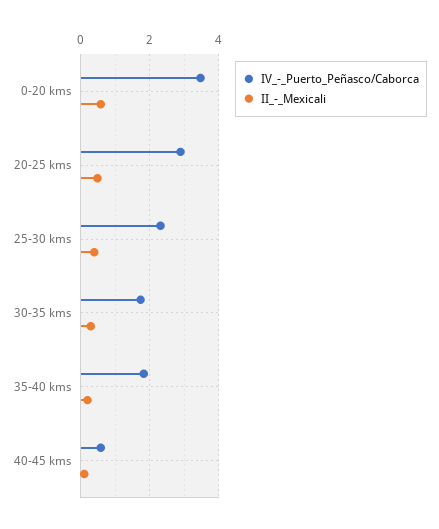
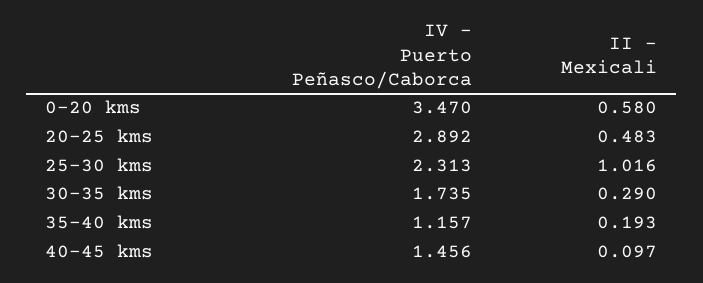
  {
    "IV_-_Puerto_Peñasco/Caborca": {
      "0-20 kms": 3.47,
      "20-25 kms": 2.892,
      "25-30 kms": 2.313,
      "30-35 kms": 1.735,
-     "35-40 kms": 1.8,
+     "35-40 kms": 1.157,
-     "40-45 kms": 0.6
+     "40-45 kms": 1.456
    },
    "II_-_Mexicali": {
      "0-20 kms": 0.58,
      "20-25 kms": 0.483,
-     "25-30 kms": 0.4,
+     "25-30 kms": 1.016,
      "30-35 kms": 0.29,
      "35-40 kms": 0.193,
      "40-45 kms": 0.097
    }
  }

